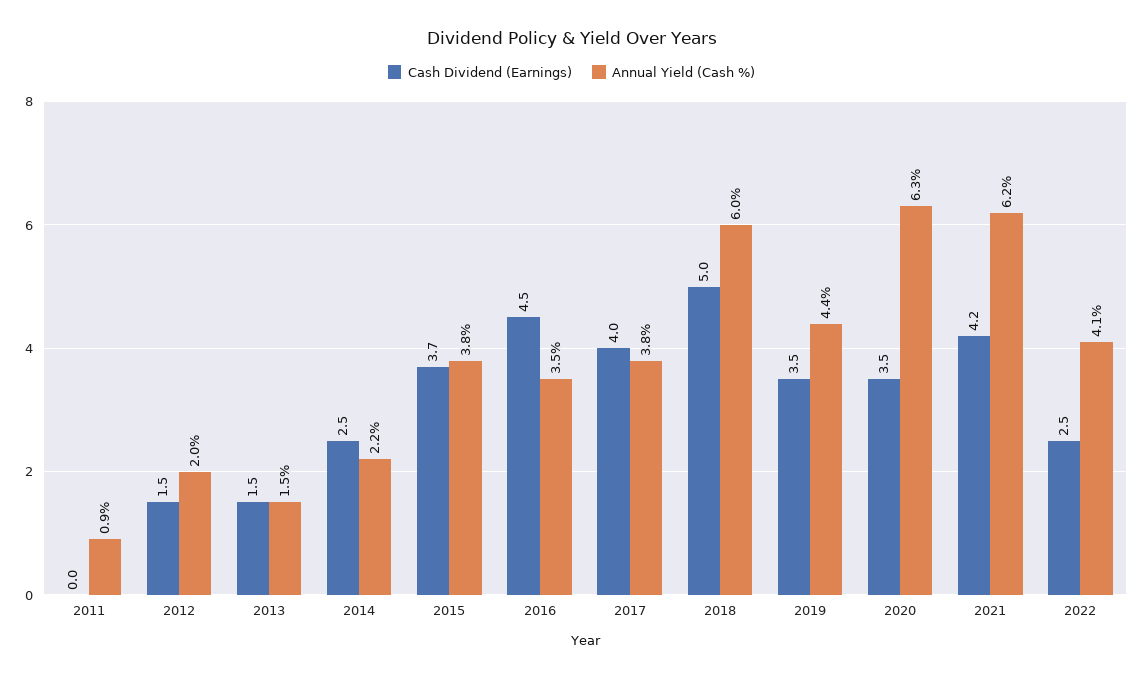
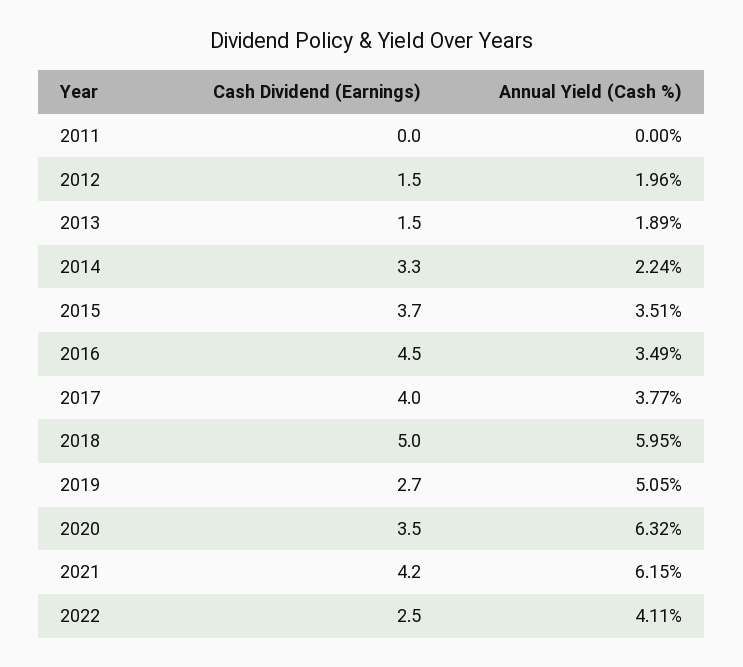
  {
    "Cash Dividend (Earnings)": {
      "2011": 0,
      "2012": 1.5,
      "2013": 1.5,
-     "2014": 2.5,
+     "2014": 3.3,
      "2015": 3.7,
      "2016": 4.5,
      "2017": 4,
      "2018": 5,
-     "2019": 3.5,
+     "2019": 2.7,
      "2020": 3.5,
      "2021": 4.2,
      "2022": 2.5
    },
    "Annual Yield (Cash %)": {
-     "2011": 0.9,
+     "2011": 0,
      "2012": 1.96,
-     "2013": 1.5,
+     "2013": 1.89,
      "2014": 2.24,
-     "2015": 3.8,
+     "2015": 3.51,
      "2016": 3.49,
      "2017": 3.77,
      "2018": 5.95,
-     "2019": 4.4,
+     "2019": 5.05,
      "2020": 6.32,
      "2021": 6.15,
      "2022": 4.11
    }
  }

